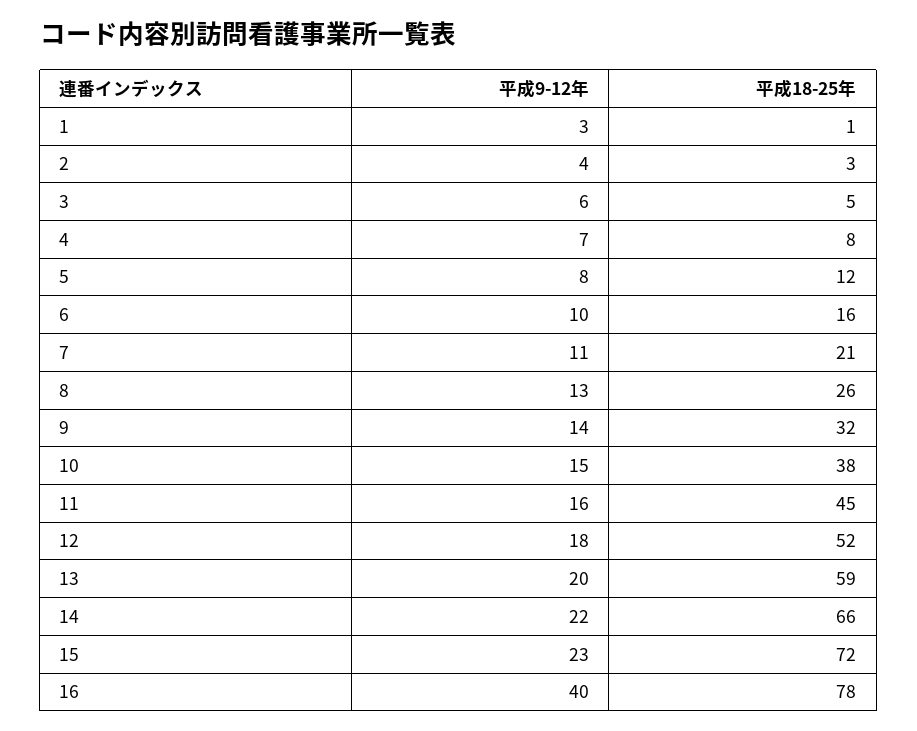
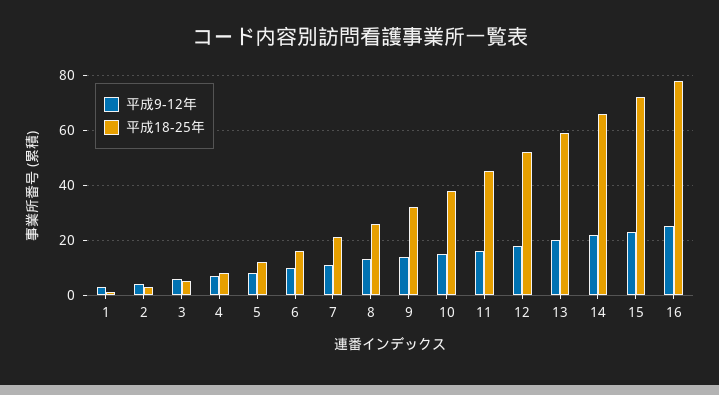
  {
    "平成9-12年": {
      "1": 3,
      "2": 4,
      "3": 6,
      "4": 7,
      "5": 8,
      "6": 10,
      "7": 11,
      "8": 13,
      "9": 14,
      "10": 15,
      "11": 16,
      "12": 18,
      "13": 20,
      "14": 22,
      "15": 23,
-     "16": 40
+     "16": 25
    },
    "平成18-25年": {
      "1": 1,
      "2": 3,
      "3": 5,
      "4": 8,
      "5": 12,
      "6": 16,
      "7": 21,
      "8": 26,
      "9": 32,
      "10": 38,
      "11": 45,
      "12": 52,
      "13": 59,
      "14": 66,
      "15": 72,
      "16": 78
    }
  }

